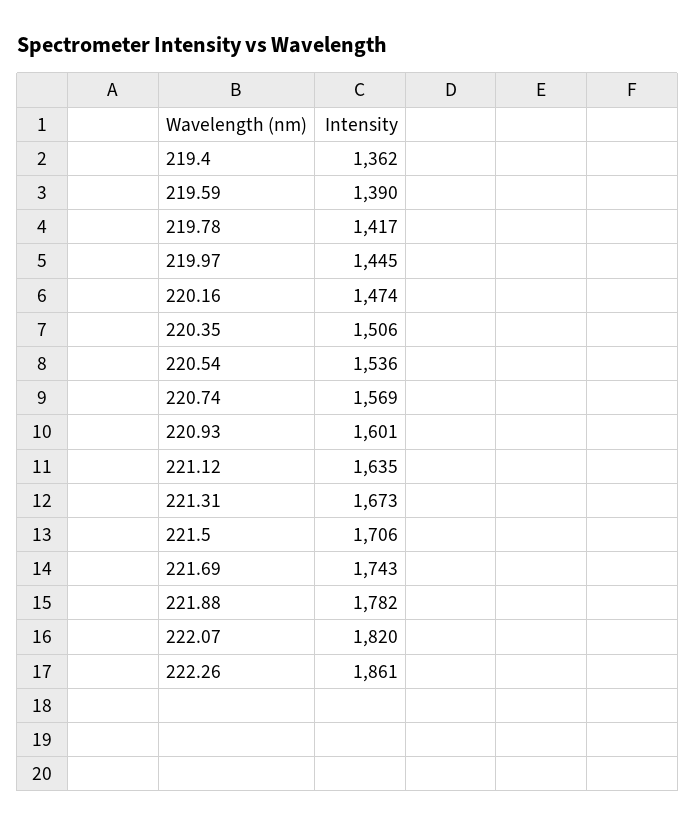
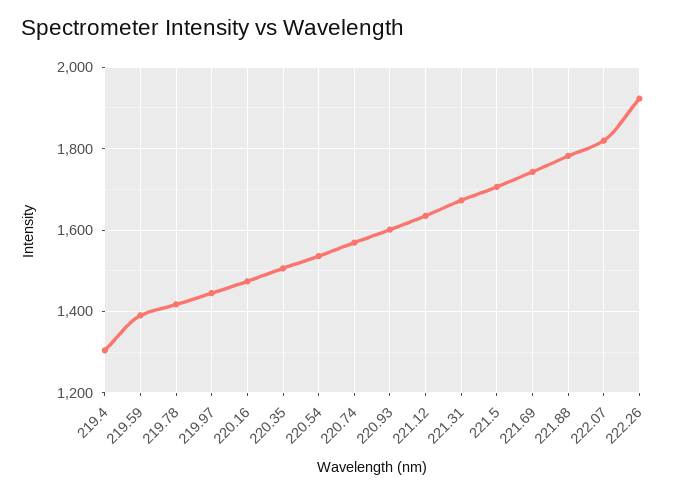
  {
-   "219.4": 1362,
+   "219.4": 1300,
    "219.59": 1390,
    "219.78": 1417,
    "219.97": 1445,
    "220.16": 1474,
    "220.35": 1506,
    "220.54": 1536,
    "220.74": 1569,
    "220.93": 1601,
    "221.12": 1635,
    "221.31": 1673,
    "221.5": 1706,
    "221.69": 1743,
    "221.88": 1782,
    "222.07": 1820,
-   "222.26": 1861
+   "222.26": 1920
  }

